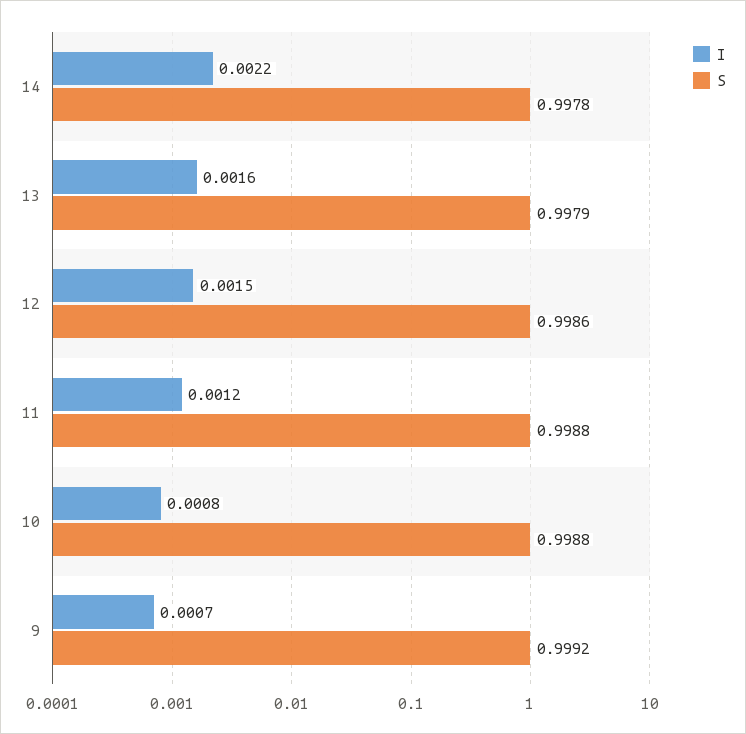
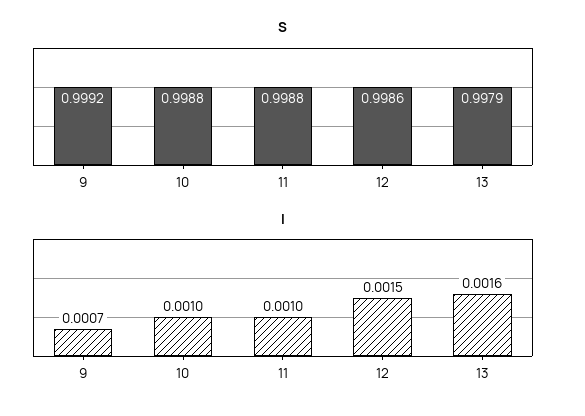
  {
    "I": {
-     "14": 0.0022,
      "13": 0.0016,
      "12": 0.0015,
-     "11": 0.0012,
+     "11": 0.001,
-     "10": 0.0008,
+     "10": 0.001,
      "9": 0.0007
    },
    "S": {
-     "14": 0.9978,
      "13": 0.9979,
      "12": 0.9986,
      "11": 0.9988,
      "10": 0.9988,
      "9": 0.9992
    }
  }

